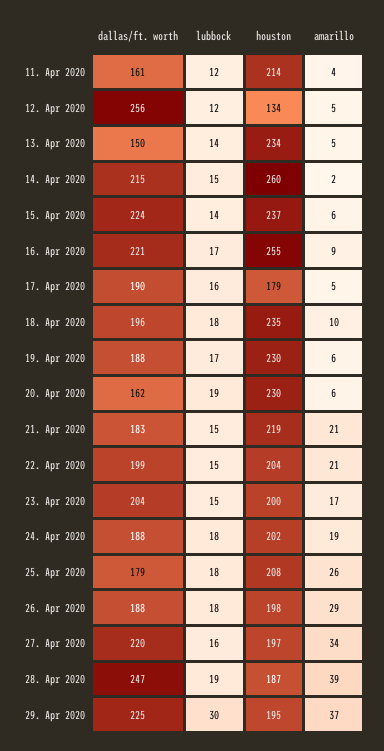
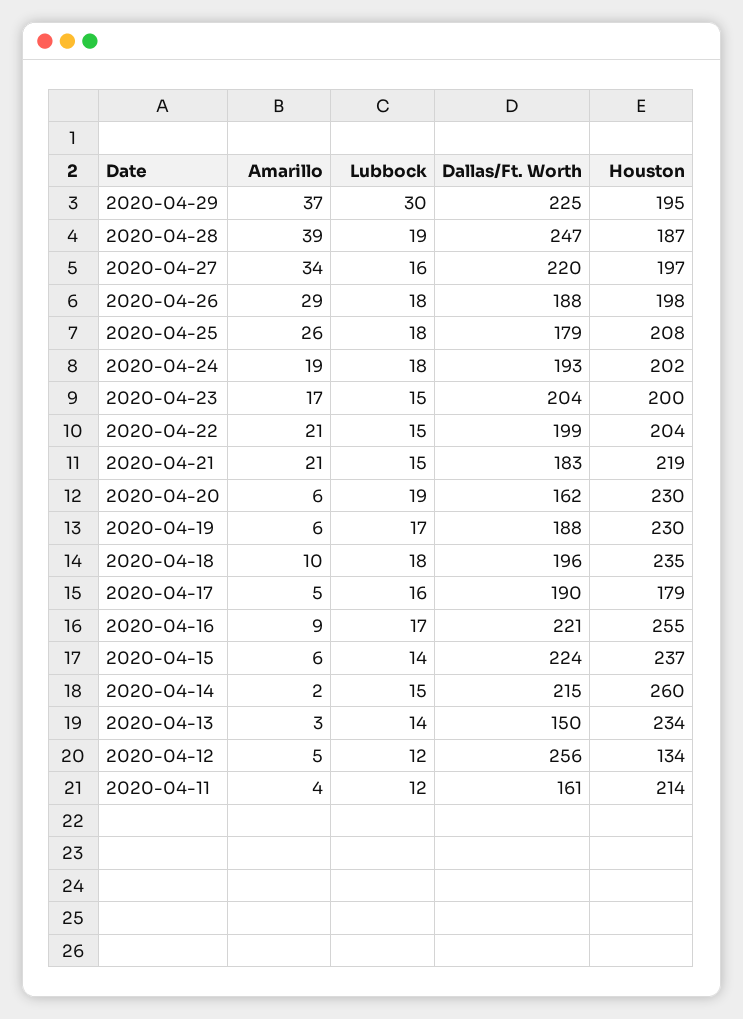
  {
    "dallas/ft. worth": {
      "11. Apr 2020": 161,
      "12. Apr 2020": 256,
      "13. Apr 2020": 150,
      "14. Apr 2020": 215,
      "15. Apr 2020": 224,
      "16. Apr 2020": 221,
      "17. Apr 2020": 190,
      "18. Apr 2020": 196,
      "19. Apr 2020": 188,
      "20. Apr 2020": 162,
      "21. Apr 2020": 183,
      "22. Apr 2020": 199,
      "23. Apr 2020": 204,
-     "24. Apr 2020": 188,
+     "24. Apr 2020": 193,
      "25. Apr 2020": 179,
      "26. Apr 2020": 188,
      "27. Apr 2020": 220,
      "28. Apr 2020": 247,
      "29. Apr 2020": 225
    },
    "lubbock": {
      "11. Apr 2020": 12,
      "12. Apr 2020": 12,
      "13. Apr 2020": 14,
      "14. Apr 2020": 15,
      "15. Apr 2020": 14,
      "16. Apr 2020": 17,
      "17. Apr 2020": 16,
      "18. Apr 2020": 18,
      "19. Apr 2020": 17,
      "20. Apr 2020": 19,
      "21. Apr 2020": 15,
      "22. Apr 2020": 15,
      "23. Apr 2020": 15,
      "24. Apr 2020": 18,
      "25. Apr 2020": 18,
      "26. Apr 2020": 18,
      "27. Apr 2020": 16,
      "28. Apr 2020": 19,
      "29. Apr 2020": 30
    },
    "houston": {
      "11. Apr 2020": 214,
      "12. Apr 2020": 134,
      "13. Apr 2020": 234,
      "14. Apr 2020": 260,
      "15. Apr 2020": 237,
      "16. Apr 2020": 255,
      "17. Apr 2020": 179,
      "18. Apr 2020": 235,
      "19. Apr 2020": 230,
      "20. Apr 2020": 230,
      "21. Apr 2020": 219,
      "22. Apr 2020": 204,
      "23. Apr 2020": 200,
      "24. Apr 2020": 202,
      "25. Apr 2020": 208,
      "26. Apr 2020": 198,
      "27. Apr 2020": 197,
      "28. Apr 2020": 187,
      "29. Apr 2020": 195
    },
    "amarillo": {
      "11. Apr 2020": 4,
      "12. Apr 2020": 5,
-     "13. Apr 2020": 5,
+     "13. Apr 2020": 3,
      "14. Apr 2020": 2,
      "15. Apr 2020": 6,
      "16. Apr 2020": 9,
      "17. Apr 2020": 5,
      "18. Apr 2020": 10,
      "19. Apr 2020": 6,
      "20. Apr 2020": 6,
      "21. Apr 2020": 21,
      "22. Apr 2020": 21,
      "23. Apr 2020": 17,
      "24. Apr 2020": 19,
      "25. Apr 2020": 26,
      "26. Apr 2020": 29,
      "27. Apr 2020": 34,
      "28. Apr 2020": 39,
      "29. Apr 2020": 37
    }
  }

